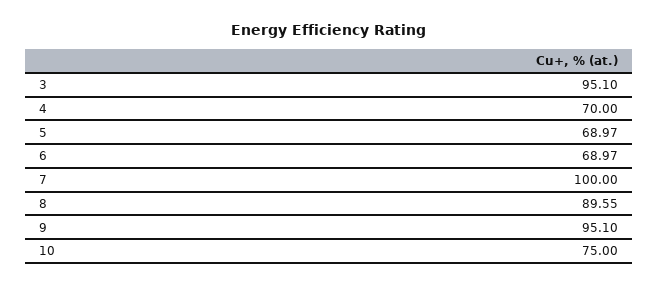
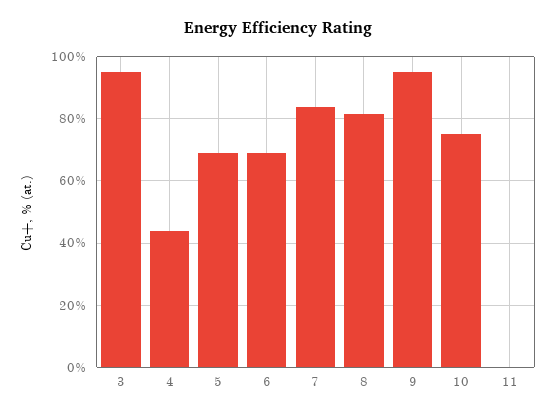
  {
    "3": 95.1,
-   "4": 70,
+   "4": 44,
    "5": 68.97,
    "6": 68.97,
-   "7": 100,
+   "7": 84,
-   "8": 89.55,
+   "8": 82,
    "9": 95.1,
-   "10": 75
+   "10": 75,
+   "11": 0
  }

